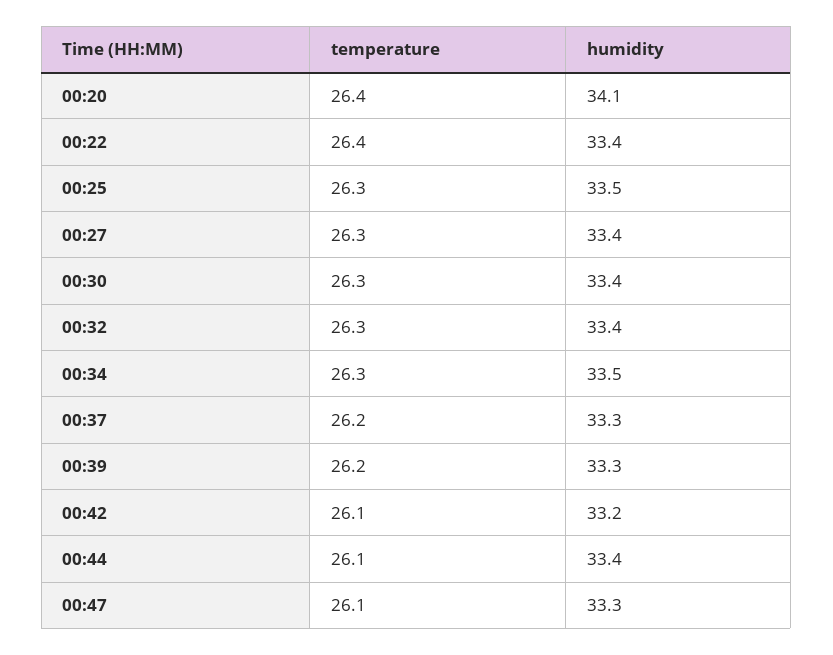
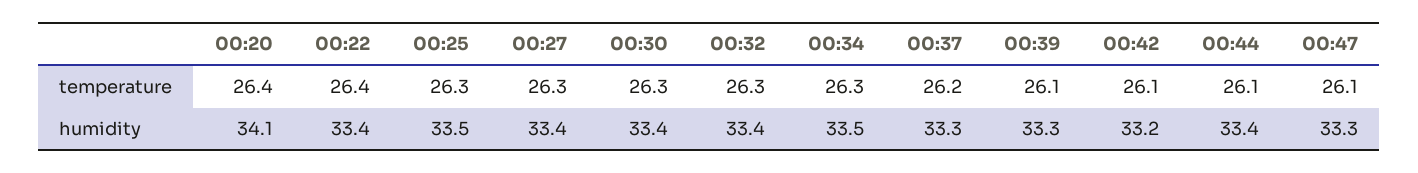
  {
    "temperature": {
      "00:20": 26.4,
      "00:22": 26.4,
      "00:25": 26.3,
      "00:27": 26.3,
      "00:30": 26.3,
      "00:32": 26.3,
      "00:34": 26.3,
      "00:37": 26.2,
-     "00:39": 26.2,
+     "00:39": 26.1,
      "00:42": 26.1,
      "00:44": 26.1,
      "00:47": 26.1
    },
    "humidity": {
      "00:20": 34.1,
      "00:22": 33.4,
      "00:25": 33.5,
      "00:27": 33.4,
      "00:30": 33.4,
      "00:32": 33.4,
      "00:34": 33.5,
      "00:37": 33.3,
      "00:39": 33.3,
      "00:42": 33.2,
      "00:44": 33.4,
      "00:47": 33.3
    }
  }

